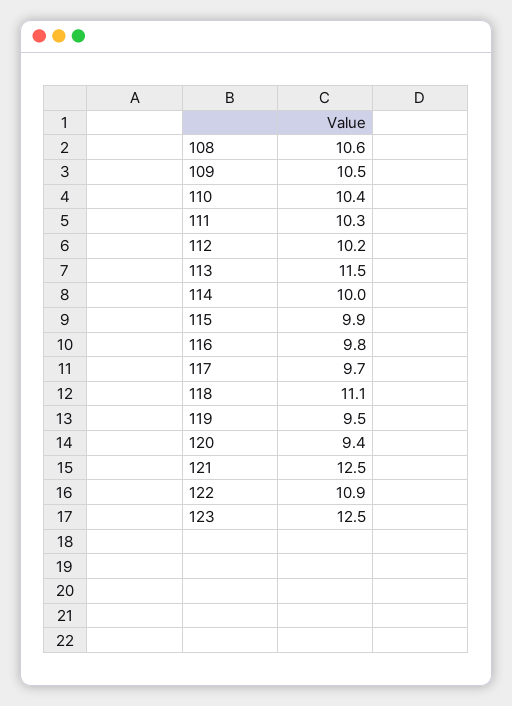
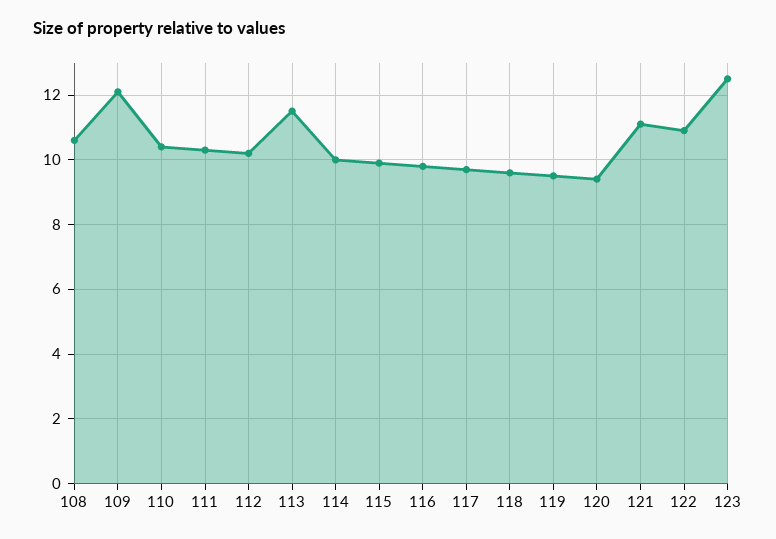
  {
    "108": 10.6,
-   "109": 10.5,
+   "109": 12,
    "110": 10.4,
    "111": 10.3,
    "112": 10.2,
    "113": 11.5,
    "114": 10,
    "115": 9.9,
    "116": 9.8,
    "117": 9.7,
-   "118": 11.1,
+   "118": 9.5,
    "119": 9.5,
    "120": 9.4,
-   "121": 12.5,
+   "121": 11,
    "122": 10.9,
    "123": 12.5
  }

